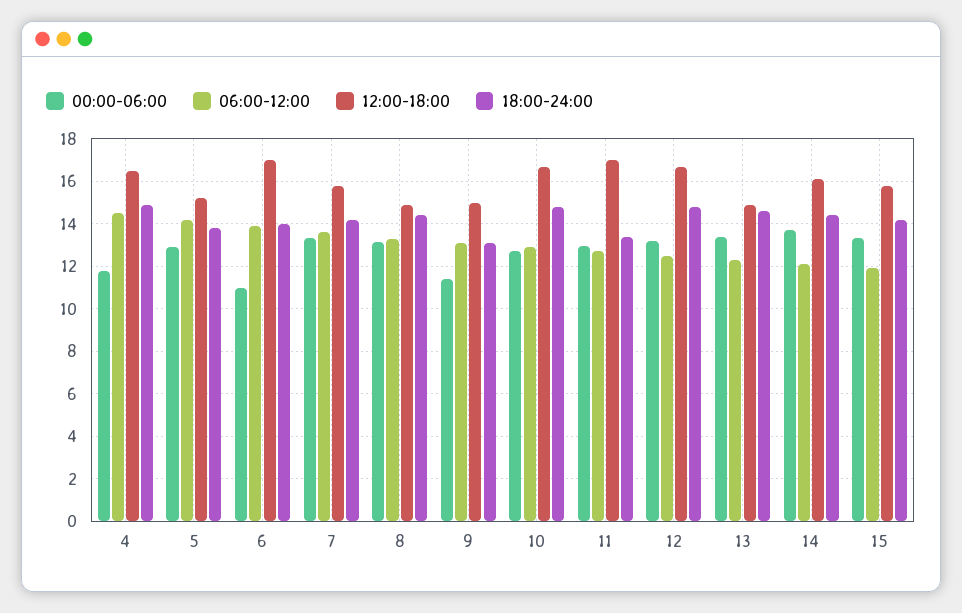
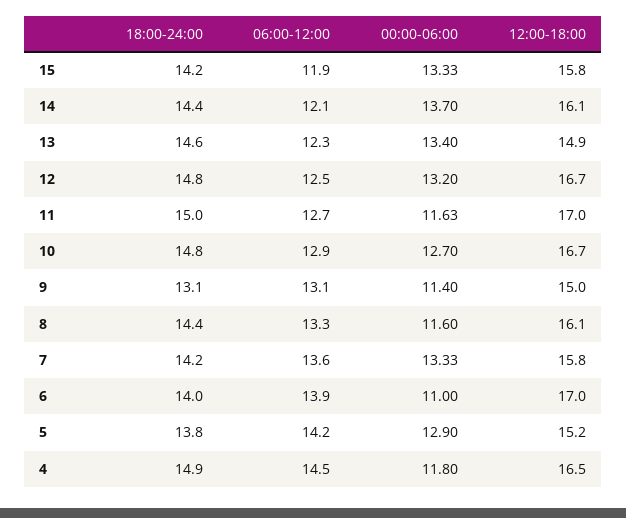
  {
    "00:00-06:00": {
      "4": 11.8,
      "5": 12.9,
      "6": 11,
      "7": 13.33,
-     "8": 13,
+     "8": 11.6,
      "9": 11.4,
      "10": 12.7,
-     "11": 13,
+     "11": 11.63,
      "12": 13.2,
      "13": 13.4,
      "14": 13.7,
      "15": 13.33
    },
    "06:00-12:00": {
      "4": 14.5,
      "5": 14.2,
      "6": 13.9,
      "7": 13.6,
      "8": 13.3,
      "9": 13.1,
      "10": 12.9,
      "11": 12.7,
      "12": 12.5,
      "13": 12.3,
      "14": 12.1,
      "15": 11.9
    },
    "12:00-18:00": {
      "4": 16.5,
      "5": 15.2,
      "6": 17,
      "7": 15.8,
-     "8": 15,
+     "8": 16.1,
      "9": 15,
      "10": 16.7,
      "11": 17,
      "12": 16.7,
      "13": 14.9,
      "14": 16.1,
      "15": 15.8
    },
    "18:00-24:00": {
      "4": 14.9,
      "5": 13.8,
      "6": 14,
      "7": 14.2,
      "8": 14.4,
      "9": 13.1,
      "10": 14.8,
-     "11": 13.5,
+     "11": 15,
      "12": 14.8,
      "13": 14.6,
      "14": 14.4,
      "15": 14.2
    }
  }

